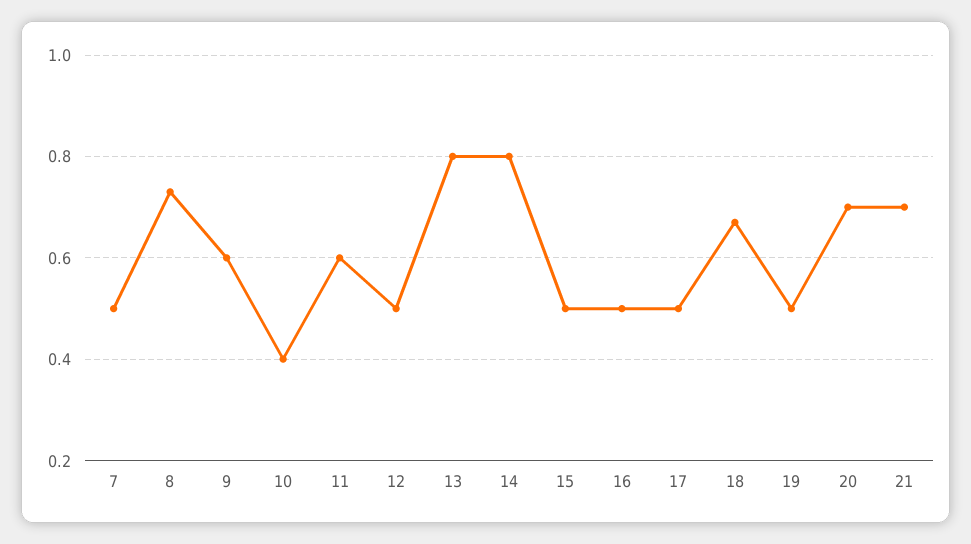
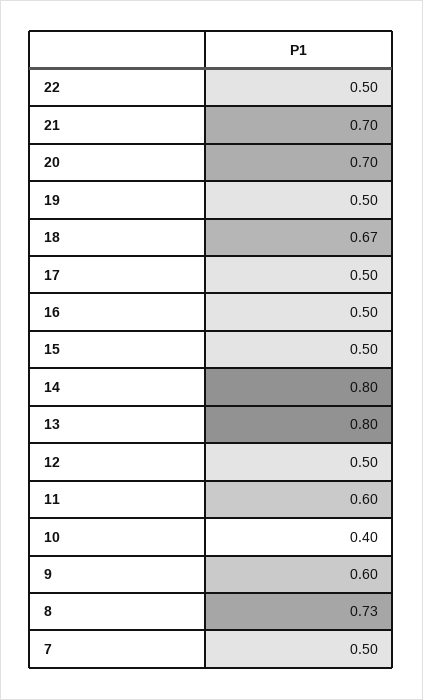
  {
    "7": 0.5,
    "8": 0.73,
    "9": 0.6,
    "10": 0.4,
    "11": 0.6,
    "12": 0.5,
    "13": 0.8,
    "14": 0.8,
    "15": 0.5,
    "16": 0.5,
    "17": 0.5,
    "18": 0.67,
    "19": 0.5,
    "20": 0.7,
-   "21": 0.7
+   "21": 0.7,
+   "22": 0.5
  }

